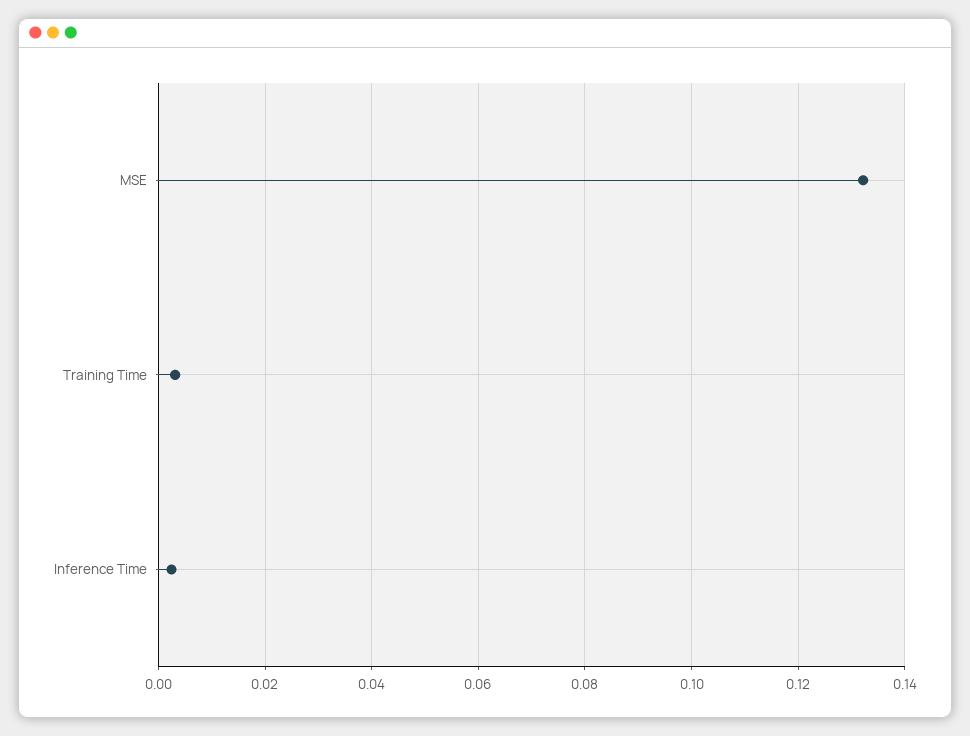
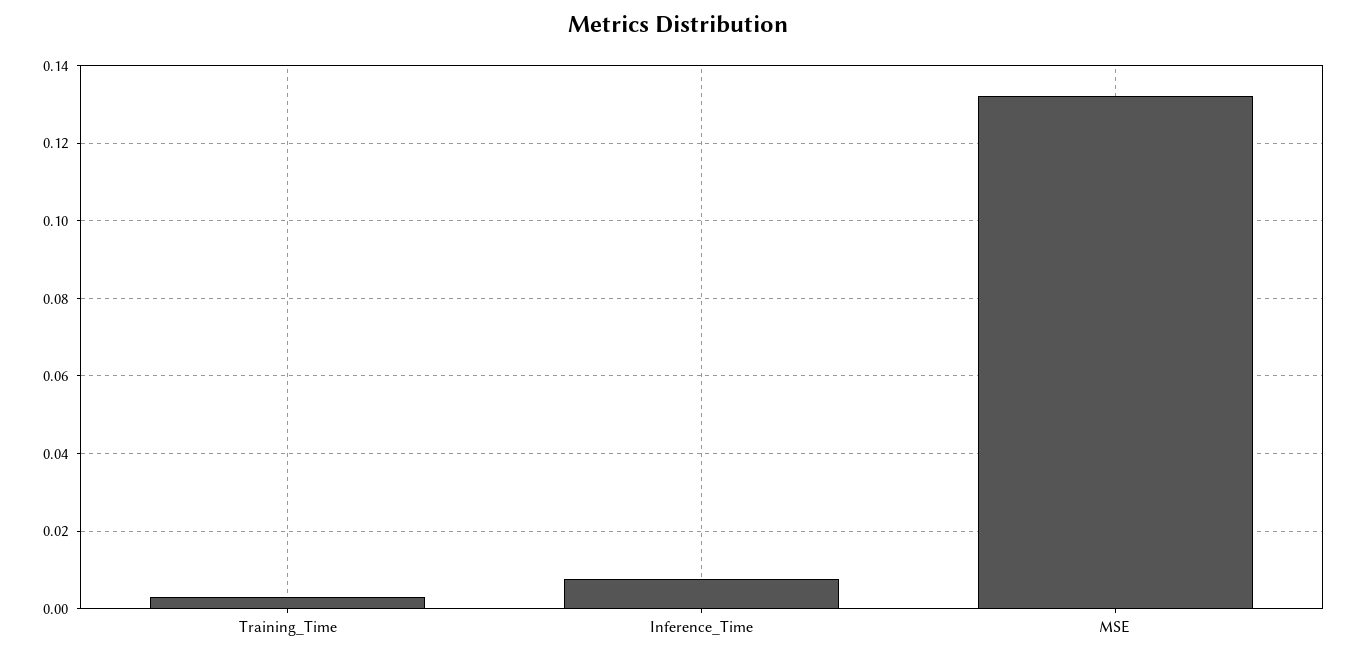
  {
    "MSE": 0.132,
    "Training Time": 0.004,
-   "Inference Time": 0.002
+   "Inference Time": 0.008
  }

